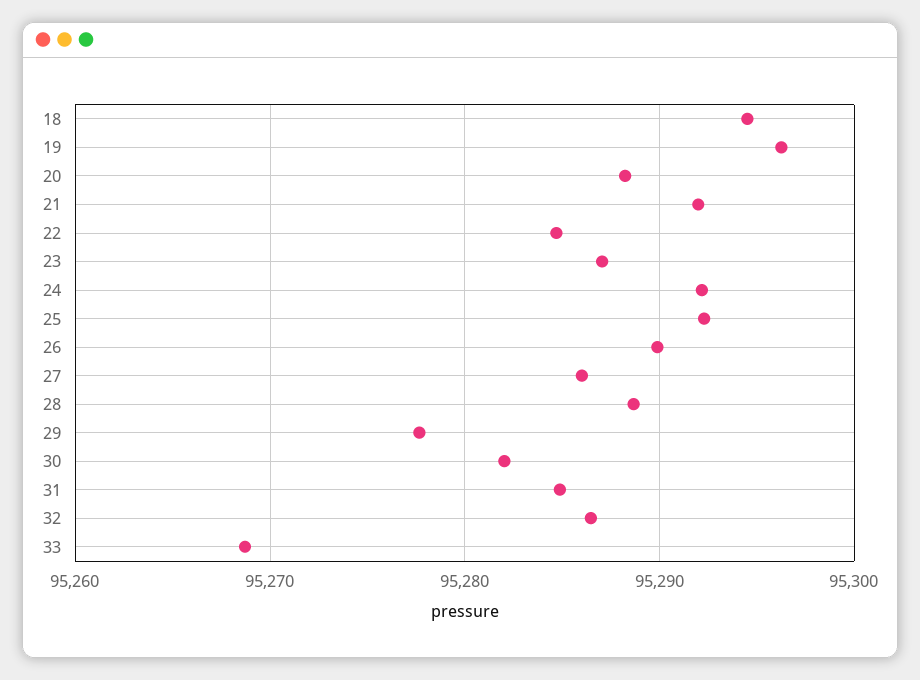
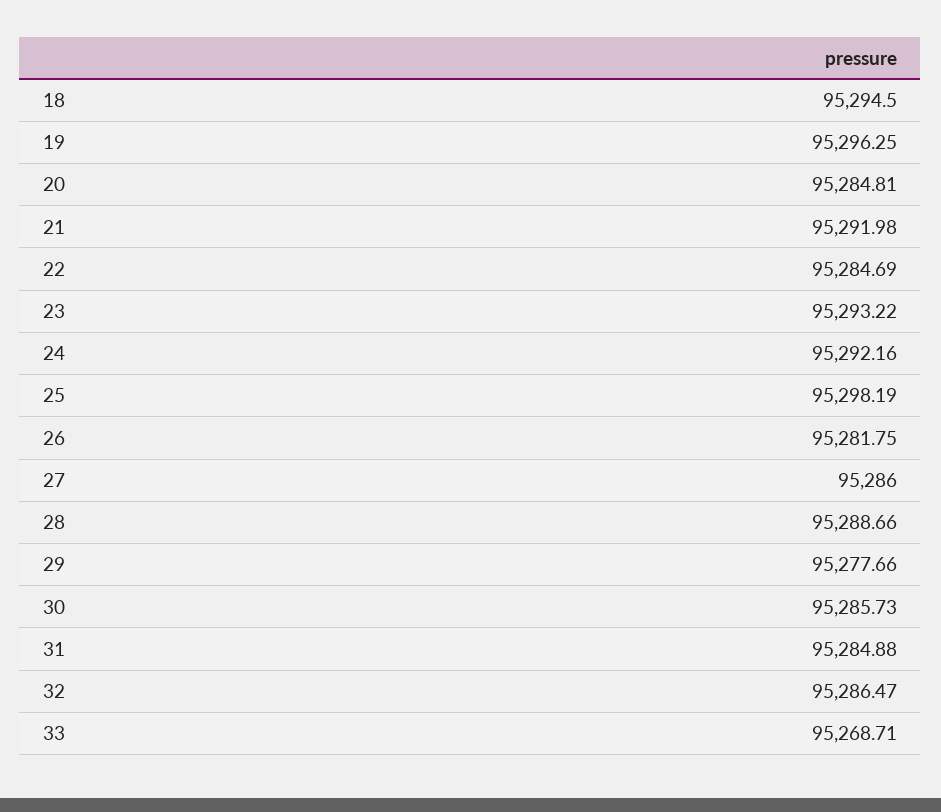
  {
    "18": 95294.5,
    "19": 95296.25,
-   "20": 95288,
+   "20": 95284.81,
    "21": 95291.98,
    "22": 95284.69,
-   "23": 95287,
+   "23": 95293.22,
    "24": 95292.16,
-   "25": 95292,
+   "25": 95298.19,
-   "26": 95290,
+   "26": 95281.75,
    "27": 95286,
    "28": 95288.66,
    "29": 95277.66,
-   "30": 95282,
+   "30": 95285.73,
    "31": 95284.88,
    "32": 95286.47,
    "33": 95268.71
  }

